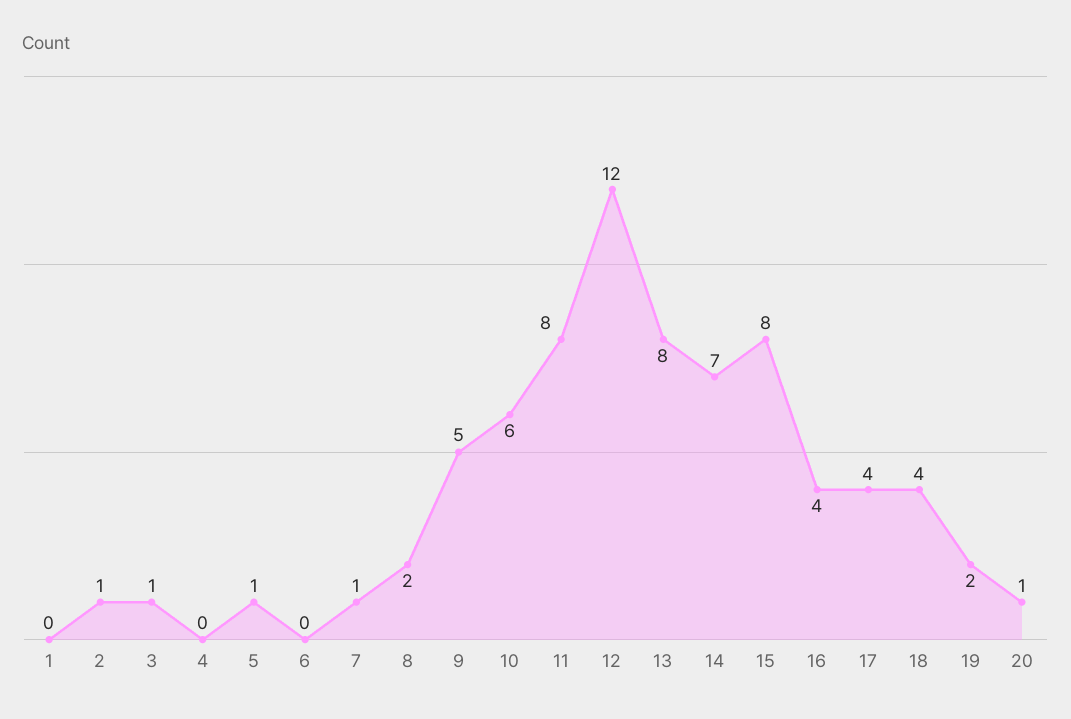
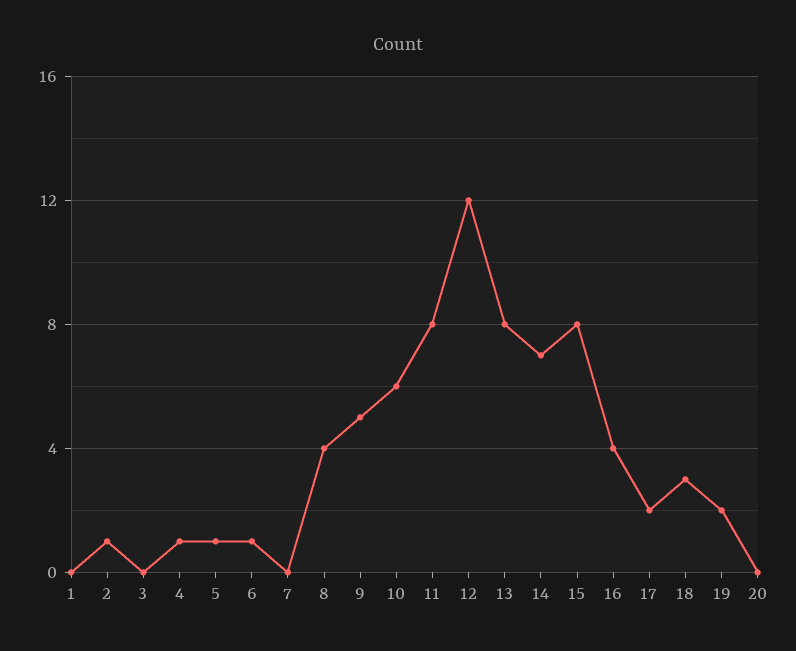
  {
    "1": 0,
    "2": 1,
-   "3": 1,
+   "3": 0,
-   "4": 0,
+   "4": 1,
    "5": 1,
-   "6": 0,
+   "6": 1,
-   "7": 1,
+   "7": 0,
-   "8": 2,
+   "8": 4,
    "9": 5,
    "10": 6,
    "11": 8,
    "12": 12,
    "13": 8,
    "14": 7,
    "15": 8,
    "16": 4,
-   "17": 4,
+   "17": 2,
-   "18": 4,
+   "18": 3,
    "19": 2,
-   "20": 1
+   "20": 0
  }

